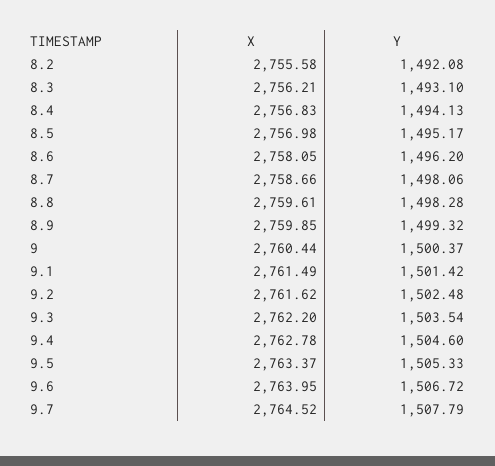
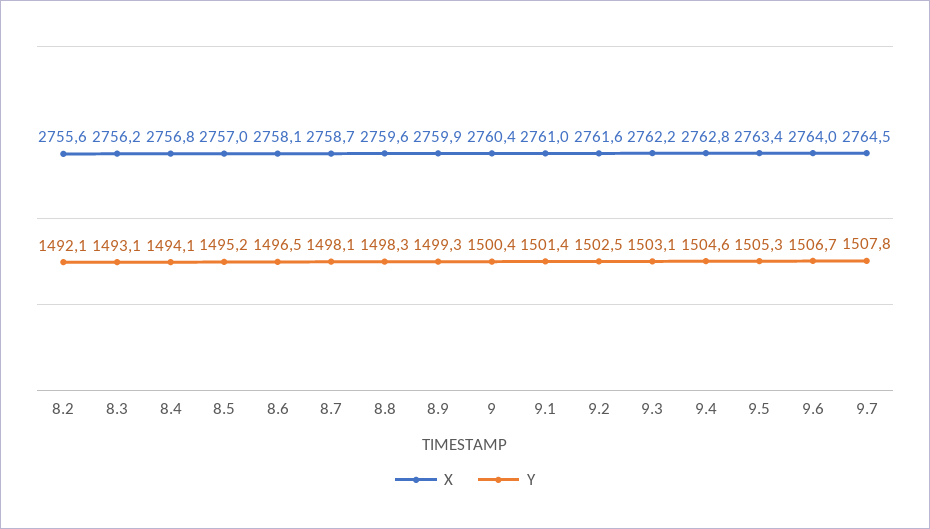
  {
    "X": {
      "8.2": 2755.58,
      "8.3": 2756.21,
      "8.4": 2756.83,
      "8.5": 2756.98,
      "8.6": 2758.05,
      "8.7": 2758.66,
      "8.8": 2759.61,
      "8.9": 2759.85,
      "9": 2760.44,
-     "9.1": 2761.49,
+     "9.1": 2761,
      "9.2": 2761.62,
      "9.3": 2762.2,
      "9.4": 2762.78,
      "9.5": 2763.37,
      "9.6": 2763.95,
      "9.7": 2764.52
    },
    "Y": {
      "8.2": 1492.08,
      "8.3": 1493.1,
      "8.4": 1494.13,
      "8.5": 1495.17,
-     "8.6": 1496.2,
+     "8.6": 1496.5,
      "8.7": 1498.06,
      "8.8": 1498.28,
      "8.9": 1499.32,
      "9": 1500.37,
      "9.1": 1501.42,
      "9.2": 1502.48,
-     "9.3": 1503.54,
+     "9.3": 1503.1,
      "9.4": 1504.6,
      "9.5": 1505.33,
      "9.6": 1506.72,
      "9.7": 1507.79
    }
  }

